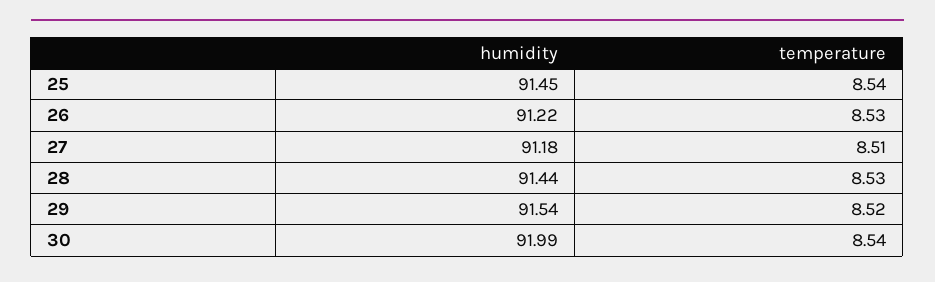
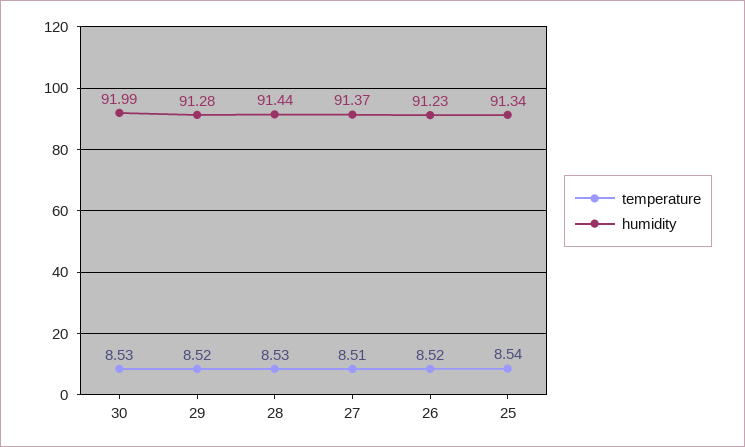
  {
    "humidity": {
-     "25": 91.45,
+     "25": 91.34,
-     "26": 91.22,
+     "26": 91.23,
-     "27": 91.18,
+     "27": 91.37,
      "28": 91.44,
-     "29": 91.54,
+     "29": 91.28,
      "30": 91.99
    },
    "temperature": {
      "25": 8.54,
-     "26": 8.53,
+     "26": 8.52,
      "27": 8.51,
      "28": 8.53,
      "29": 8.52,
-     "30": 8.54
+     "30": 8.53
    }
  }

